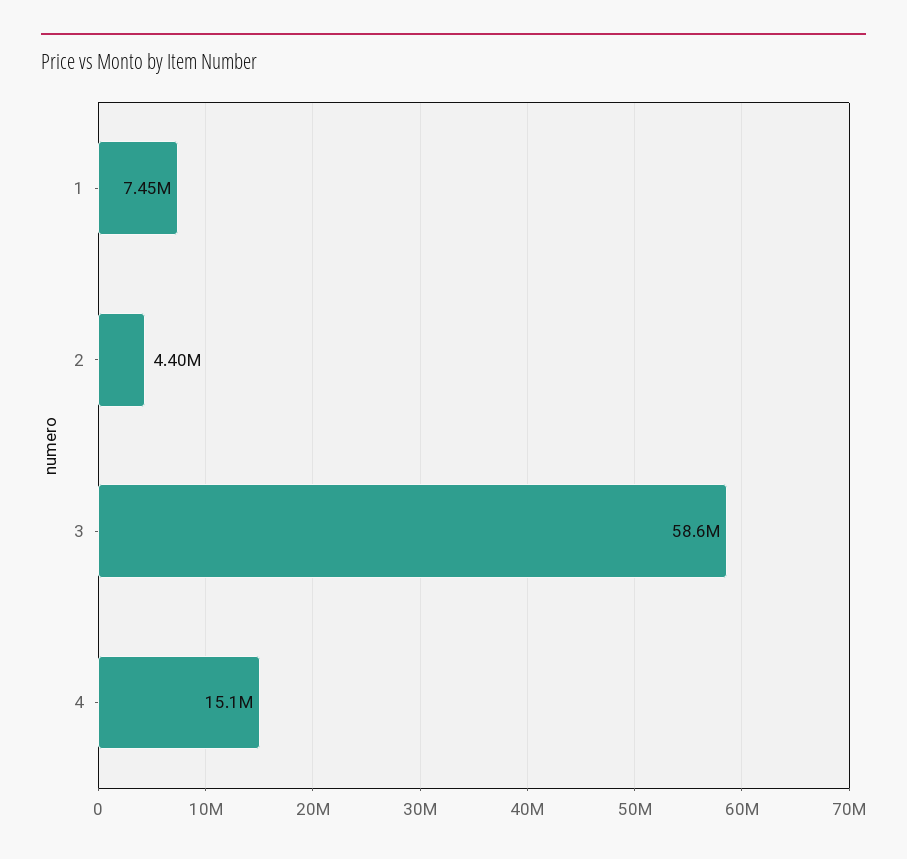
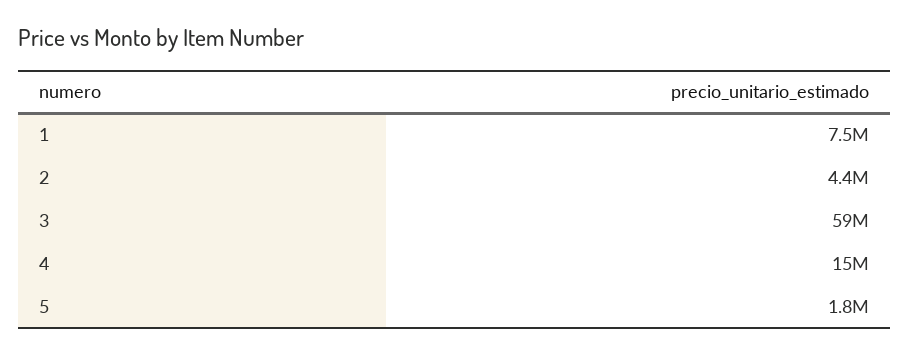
  {
    "1": 7450000,
    "2": 4400000,
    "3": 58600000,
-   "4": 15100000
+   "4": 15100000,
+   "5": 1800000
  }

